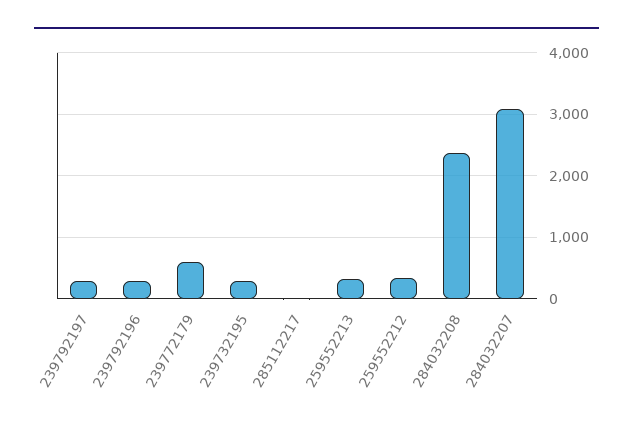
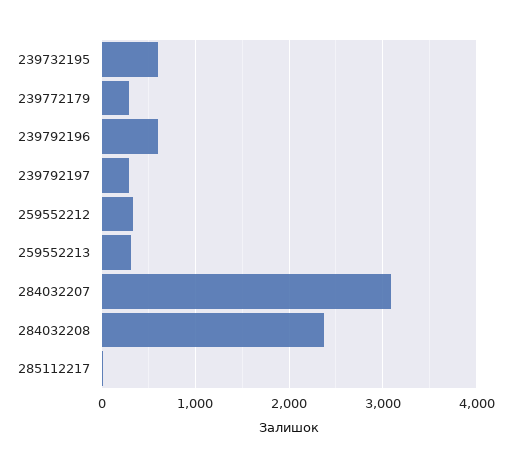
  {
    "239792197": 300,
-   "239792196": 300,
+   "239792196": 600,
-   "239772179": 600,
+   "239772179": 300,
-   "239732195": 300,
+   "239732195": 600,
    "285112217": 0,
    "259552213": 300,
    "259552212": 300,
    "284032208": 2400,
    "284032207": 3100
  }

